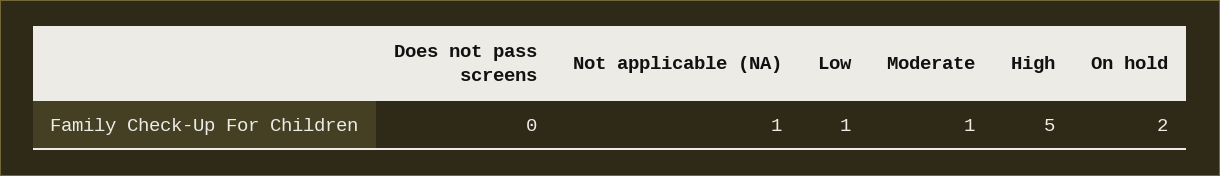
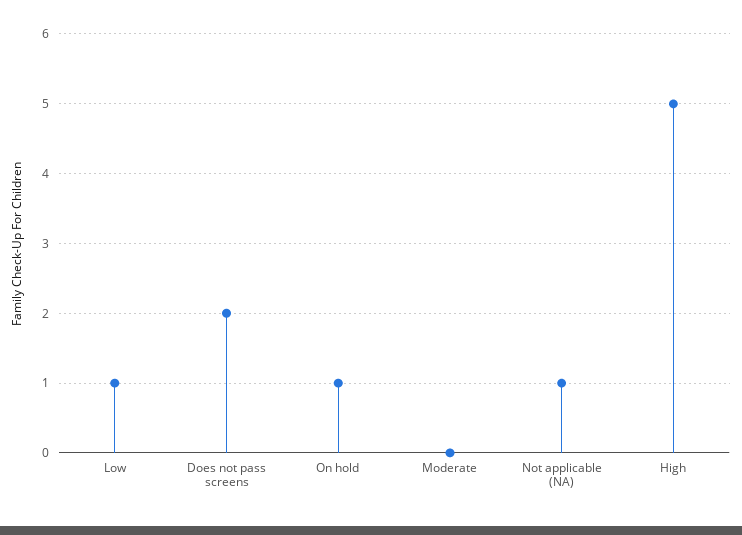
  {
-   "Does not pass screens": 0,
+   "Does not pass screens": 2,
    "Not applicable (NA)": 1,
    "Low": 1,
-   "Moderate": 1,
+   "Moderate": 0,
    "High": 5,
-   "On hold": 2
+   "On hold": 1
  }

